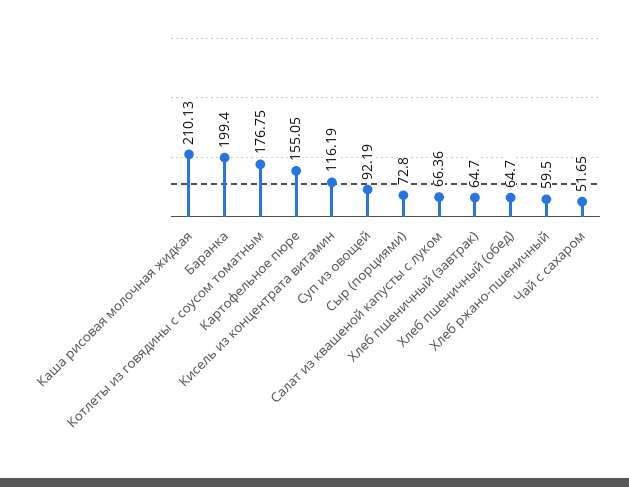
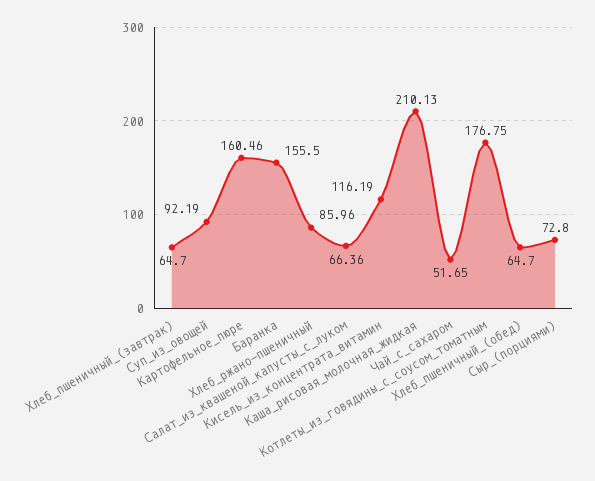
  {
    "Каша рисовая молочная жидкая": 210.13,
-   "Баранка": 199.4,
+   "Баранка": 155.5,
    "Котлеты из говядины с соусом томатным": 176.75,
-   "Картофельное пюре": 155.05,
+   "Картофельное пюре": 160.46,
    "Кисель из концентрата витамин": 116.19,
    "Суп из овощей": 92.19,
    "Сыр (порциями)": 72.8,
    "Салат из квашеной капусты с луком": 66.36,
    "Хлеб пшеничный (завтрак)": 64.7,
    "Хлеб пшеничный (обед)": 64.7,
-   "Хлеб ржано-пшеничный": 59.5,
+   "Хлеб ржано-пшеничный": 85.96,
    "Чай с сахаром": 51.65
  }

